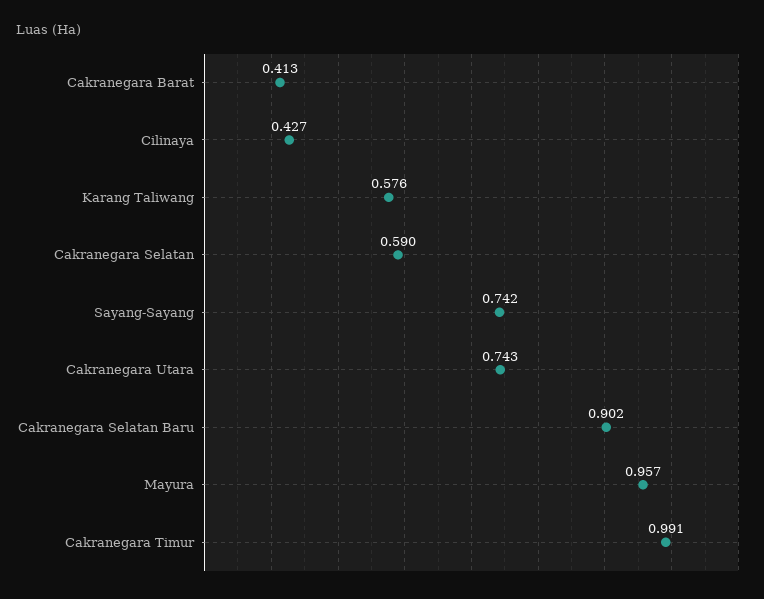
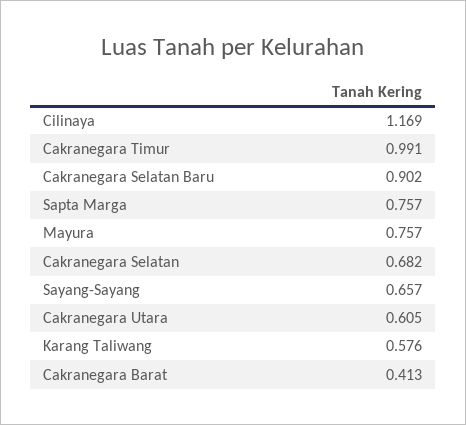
  {
    "Cakranegara Barat": 0.413,
-   "Cilinaya": 0.427,
+   "Cilinaya": 1.169,
    "Karang Taliwang": 0.576,
-   "Cakranegara Selatan": 0.59,
+   "Cakranegara Selatan": 0.682,
-   "Sayang-Sayang": 0.742,
+   "Sayang-Sayang": 0.657,
-   "Cakranegara Utara": 0.743,
+   "Cakranegara Utara": 0.605,
    "Cakranegara Selatan Baru": 0.902,
-   "Mayura": 0.957,
+   "Mayura": 0.757,
-   "Cakranegara Timur": 0.991
+   "Cakranegara Timur": 0.991,
+   "Sapta Marga": 0.757
  }

